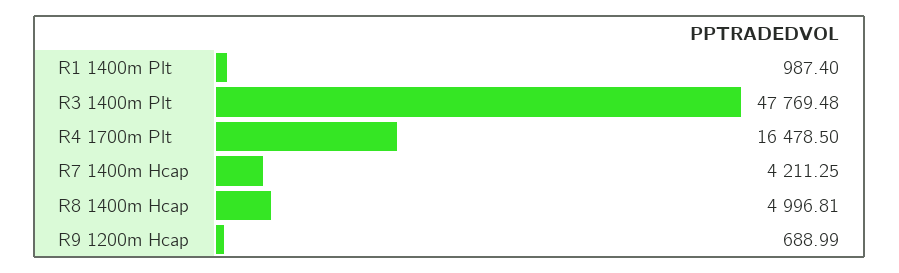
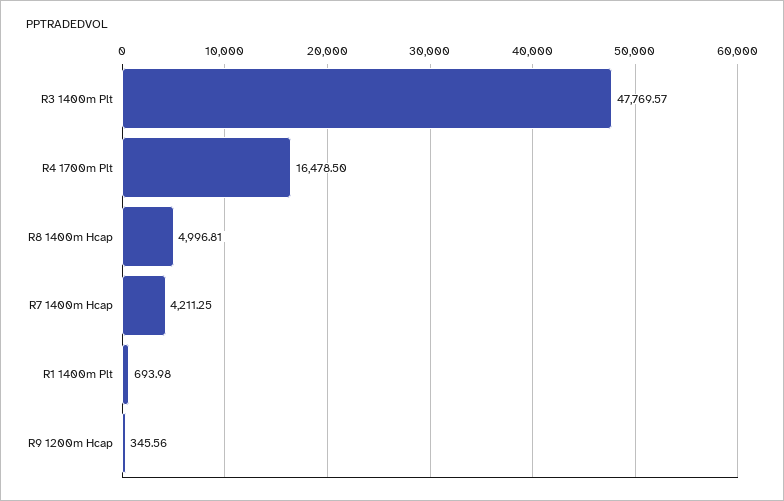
  {
-   "R1 1400m Plt": 987.4,
+   "R1 1400m Plt": 693.98,
-   "R3 1400m Plt": 47769.48,
+   "R3 1400m Plt": 47769.57,
    "R4 1700m Plt": 16478.5,
    "R7 1400m Hcap": 4211.25,
    "R8 1400m Hcap": 4996.81,
-   "R9 1200m Hcap": 688.99
+   "R9 1200m Hcap": 345.56
  }

